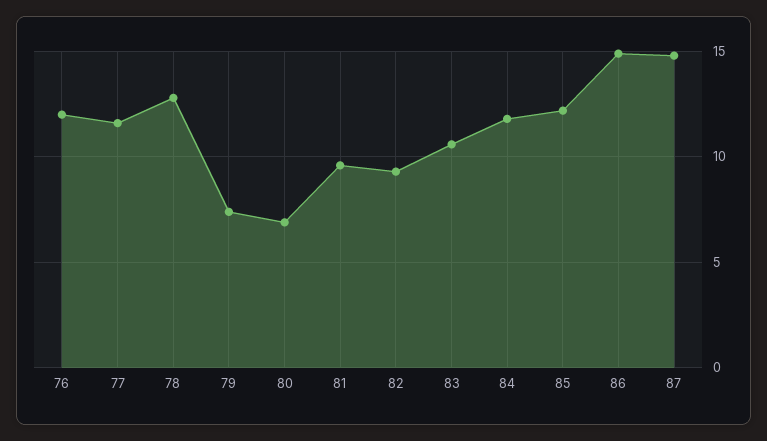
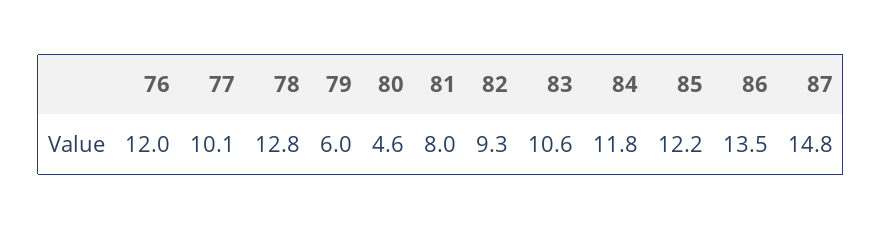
  {
    "76": 12,
-   "77": 11.5,
+   "77": 10.1,
    "78": 12.8,
-   "79": 7.5,
+   "79": 6,
-   "80": 7,
+   "80": 4.6,
-   "81": 9.5,
+   "81": 8,
    "82": 9.3,
    "83": 10.6,
    "84": 11.8,
    "85": 12.2,
-   "86": 15,
+   "86": 13.5,
    "87": 14.8
  }

